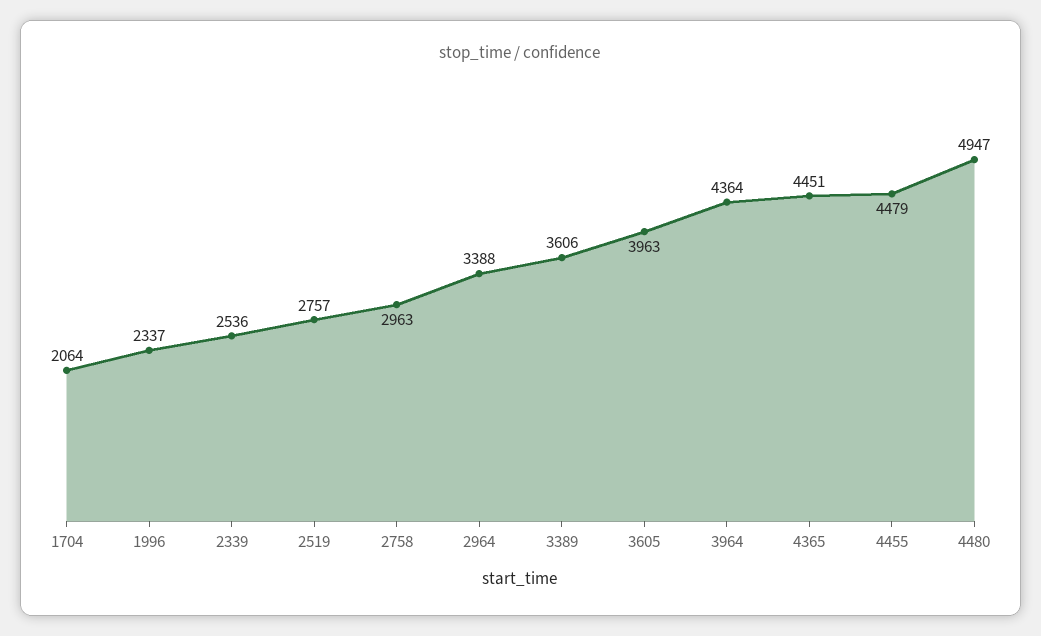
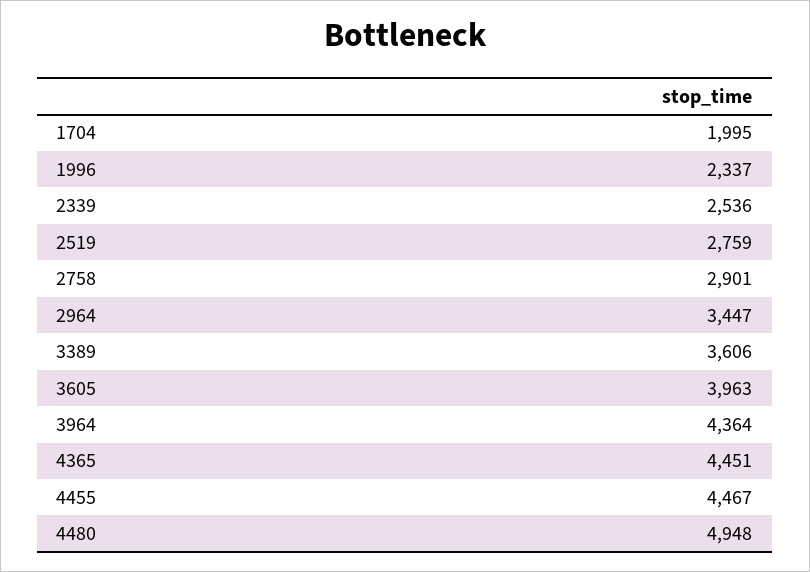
  {
-   "1704": 2064,
+   "1704": 1995,
    "1996": 2337,
    "2339": 2536,
-   "2519": 2757,
+   "2519": 2759,
-   "2758": 2963,
+   "2758": 2901,
-   "2964": 3388,
+   "2964": 3447,
    "3389": 3606,
    "3605": 3963,
    "3964": 4364,
    "4365": 4451,
-   "4455": 4479,
+   "4455": 4467,
-   "4480": 4947
+   "4480": 4948
  }

